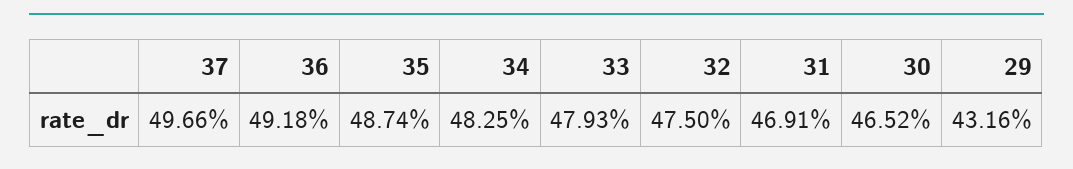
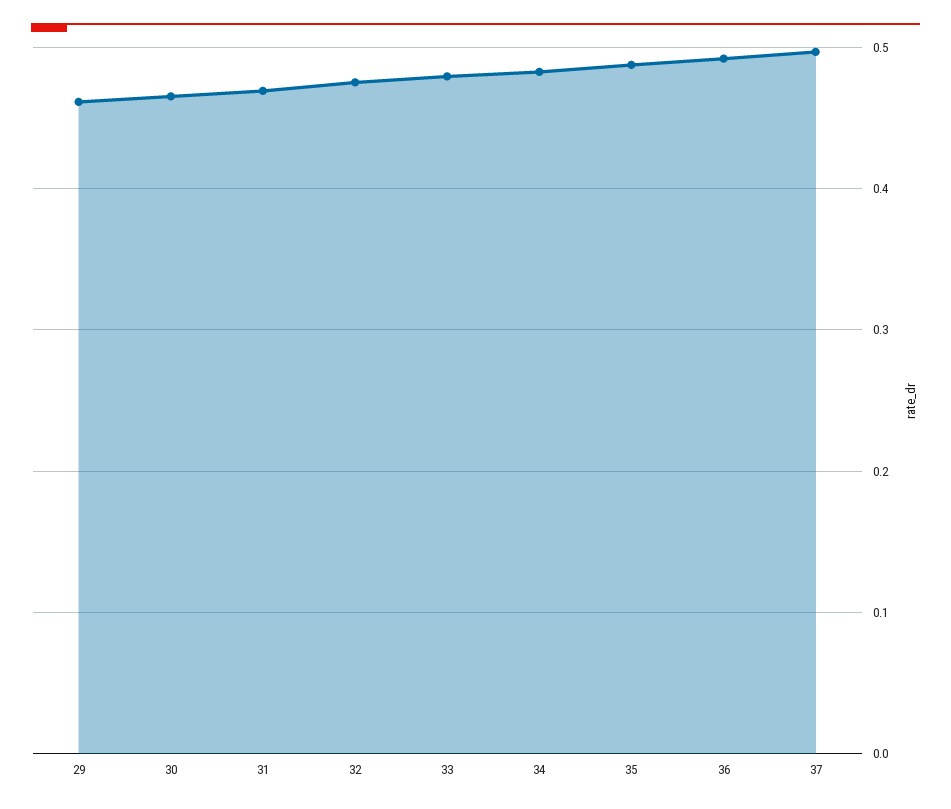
  {
    "37": 0.4966,
    "36": 0.4918,
    "35": 0.4874,
    "34": 0.4825,
    "33": 0.4793,
    "32": 0.475,
    "31": 0.4691,
    "30": 0.4652,
-   "29": 0.4316
+   "29": 0.46
  }

